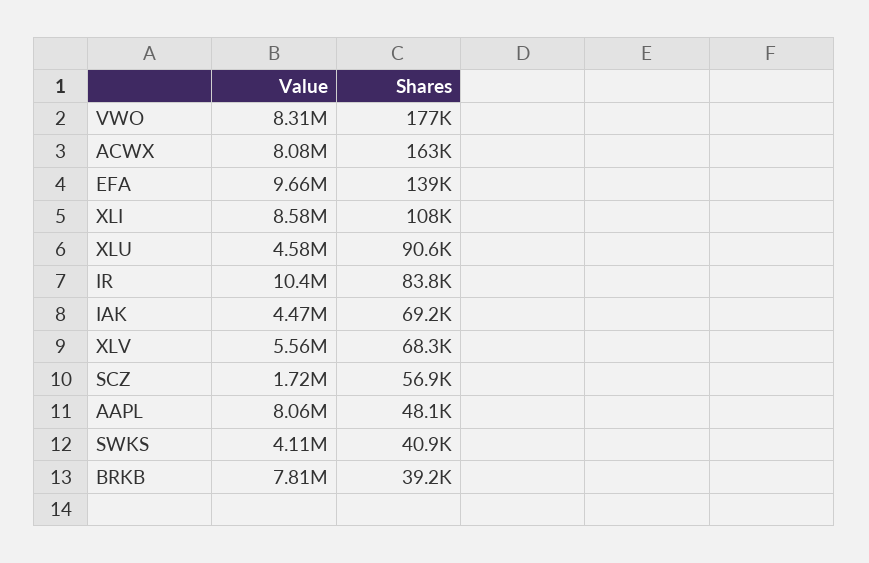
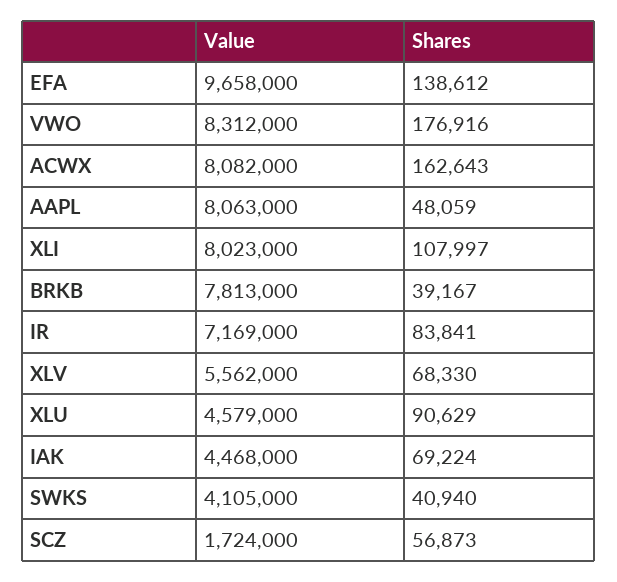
  {
    "Value": {
      "VWO": 8312000,
      "ACWX": 8082000,
      "EFA": 9658000,
-     "XLI": 8580000,
+     "XLI": 8023000,
      "XLU": 4579000,
-     "IR": 10400000,
+     "IR": 7169000,
      "IAK": 4468000,
      "XLV": 5562000,
      "SCZ": 1724000,
      "AAPL": 8063000,
      "SWKS": 4105000,
      "BRKB": 7813000
    },
    "Shares": {
      "VWO": 176916,
      "ACWX": 162643,
      "EFA": 138612,
      "XLI": 107997,
      "XLU": 90629,
      "IR": 83841,
      "IAK": 69224,
      "XLV": 68330,
      "SCZ": 56873,
      "AAPL": 48059,
      "SWKS": 40940,
      "BRKB": 39167
    }
  }

